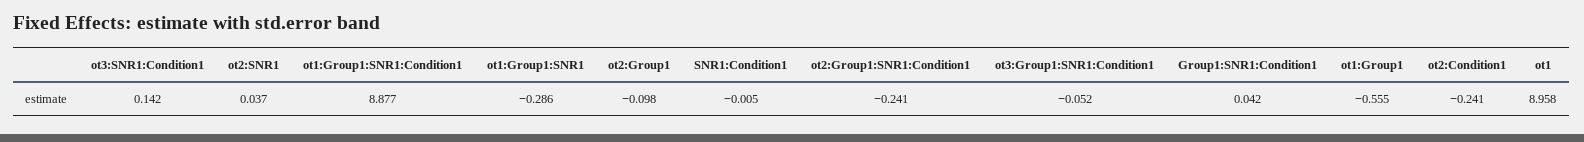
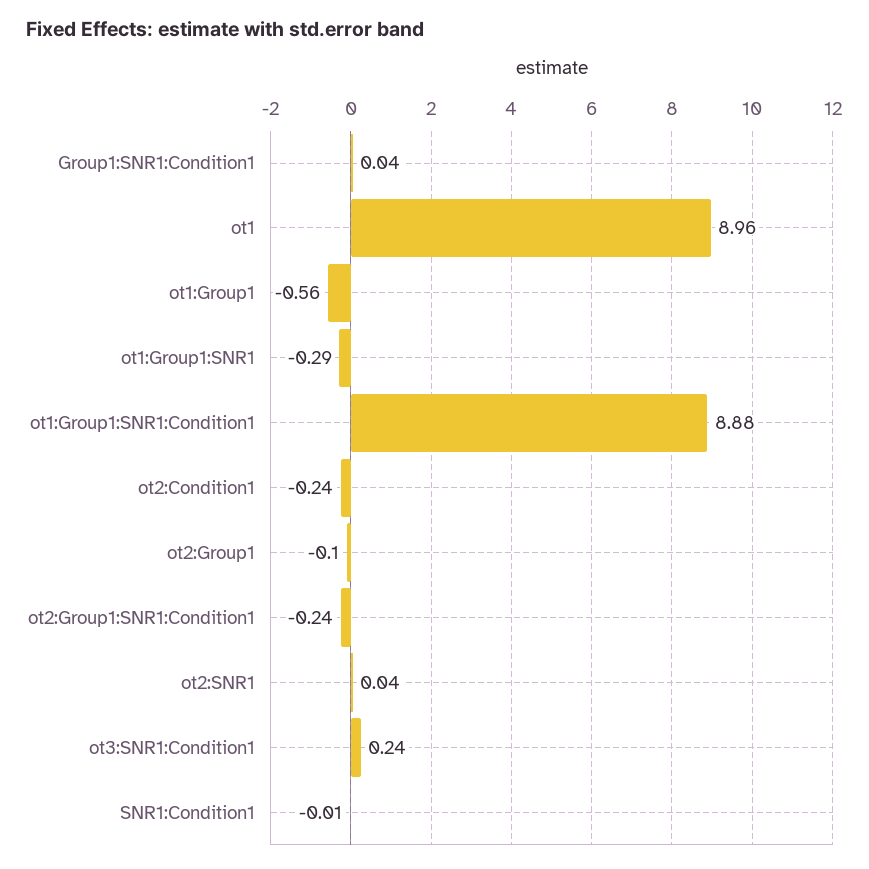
  {
-   "ot3:SNR1:Condition1": 0.142,
+   "ot3:SNR1:Condition1": 0.24,
    "ot2:SNR1": 0.037,
    "ot1:Group1:SNR1:Condition1": 8.877,
    "ot1:Group1:SNR1": -0.286,
    "ot2:Group1": -0.098,
    "SNR1:Condition1": -0.005,
    "ot2:Group1:SNR1:Condition1": -0.241,
-   "ot3:Group1:SNR1:Condition1": -0.052,
    "Group1:SNR1:Condition1": 0.042,
    "ot1:Group1": -0.555,
    "ot2:Condition1": -0.241,
    "ot1": 8.958
  }

